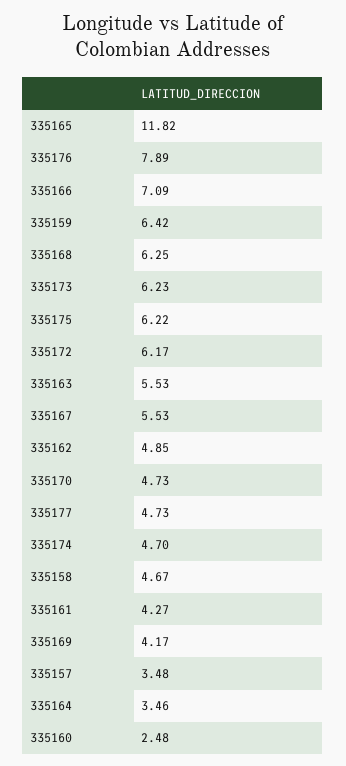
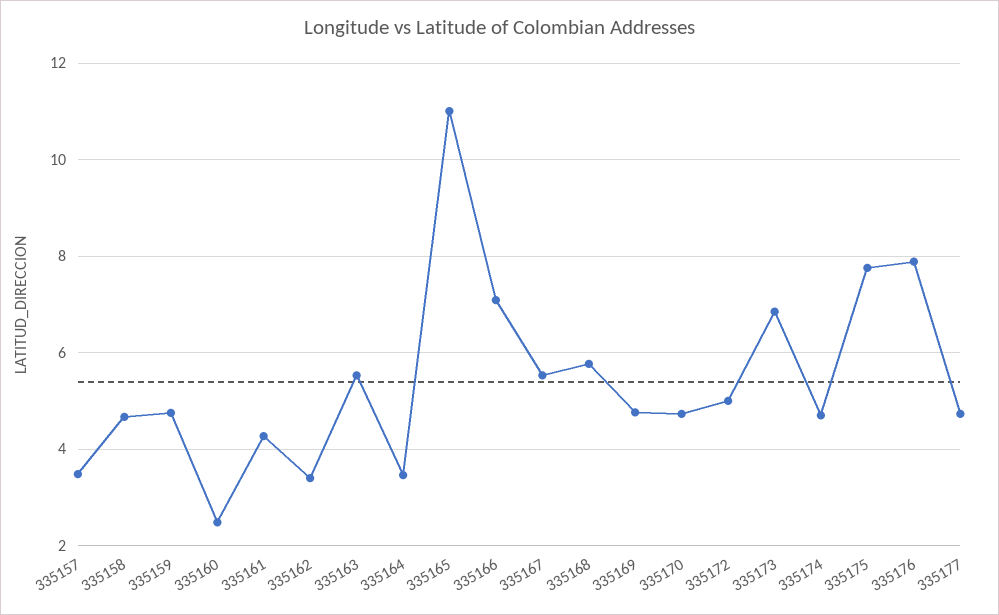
  {
-   "335165": 11.82,
+   "335165": 11,
    "335176": 7.89,
    "335166": 7.09,
-   "335159": 6.42,
+   "335159": 4.8,
-   "335168": 6.25,
+   "335168": 5.8,
-   "335173": 6.23,
+   "335173": 6.8,
-   "335175": 6.22,
+   "335175": 7.8,
-   "335172": 6.17,
+   "335172": 5,
    "335163": 5.53,
    "335167": 5.53,
-   "335162": 4.85,
+   "335162": 3.4,
    "335170": 4.73,
    "335177": 4.73,
    "335174": 4.7,
    "335158": 4.67,
    "335161": 4.27,
-   "335169": 4.17,
+   "335169": 4.8,
    "335157": 3.48,
    "335164": 3.46,
    "335160": 2.48
  }

